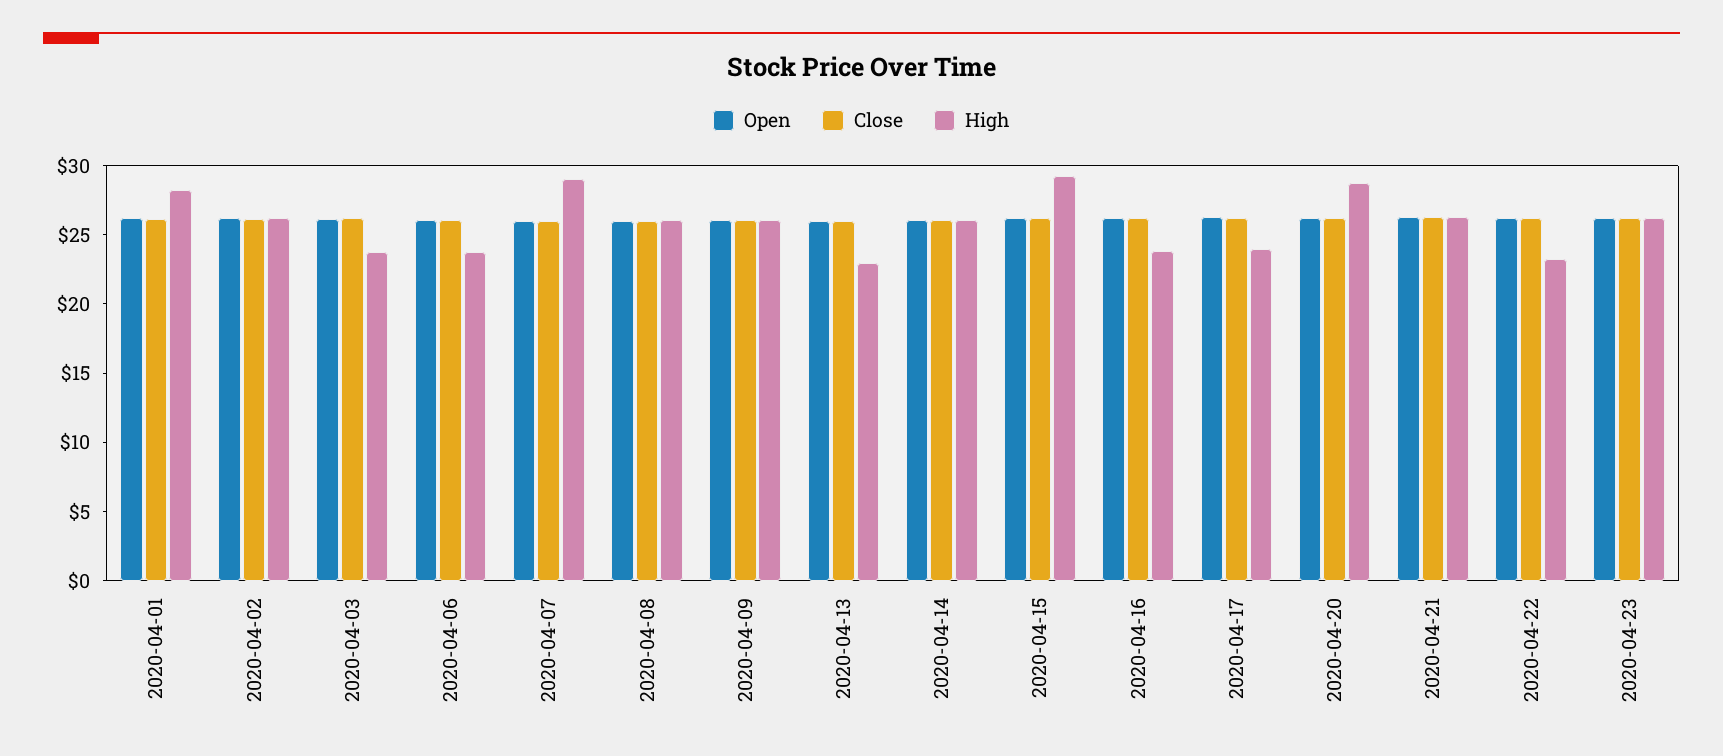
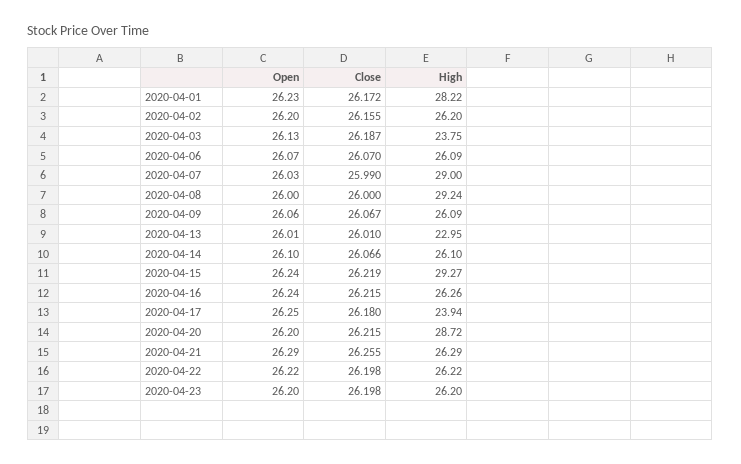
  {
    "Open": {
      "2020-04-01": 26.23,
      "2020-04-02": 26.2,
      "2020-04-03": 26.13,
      "2020-04-06": 26.07,
      "2020-04-07": 26.03,
      "2020-04-08": 26,
      "2020-04-09": 26.06,
      "2020-04-13": 26.01,
      "2020-04-14": 26.1,
      "2020-04-15": 26.24,
      "2020-04-16": 26.24,
      "2020-04-17": 26.25,
      "2020-04-20": 26.2,
      "2020-04-21": 26.29,
      "2020-04-22": 26.22,
      "2020-04-23": 26.2
    },
    "Close": {
      "2020-04-01": 26.172,
      "2020-04-02": 26.155,
      "2020-04-03": 26.187,
      "2020-04-06": 26.07,
      "2020-04-07": 25.99,
      "2020-04-08": 26,
      "2020-04-09": 26.067,
      "2020-04-13": 26.01,
      "2020-04-14": 26.066,
      "2020-04-15": 26.219,
      "2020-04-16": 26.215,
      "2020-04-17": 26.18,
      "2020-04-20": 26.215,
      "2020-04-21": 26.255,
      "2020-04-22": 26.198,
      "2020-04-23": 26.198
    },
    "High": {
      "2020-04-01": 28.22,
      "2020-04-02": 26.2,
      "2020-04-03": 23.75,
-     "2020-04-06": 24,
+     "2020-04-06": 26.09,
      "2020-04-07": 29,
-     "2020-04-08": 26,
+     "2020-04-08": 29.24,
      "2020-04-09": 26.09,
      "2020-04-13": 22.95,
      "2020-04-14": 26.1,
      "2020-04-15": 29.27,
-     "2020-04-16": 24,
+     "2020-04-16": 26.26,
      "2020-04-17": 23.94,
      "2020-04-20": 28.72,
      "2020-04-21": 26.29,
-     "2020-04-22": 23,
+     "2020-04-22": 26.22,
      "2020-04-23": 26.2
    }
  }

